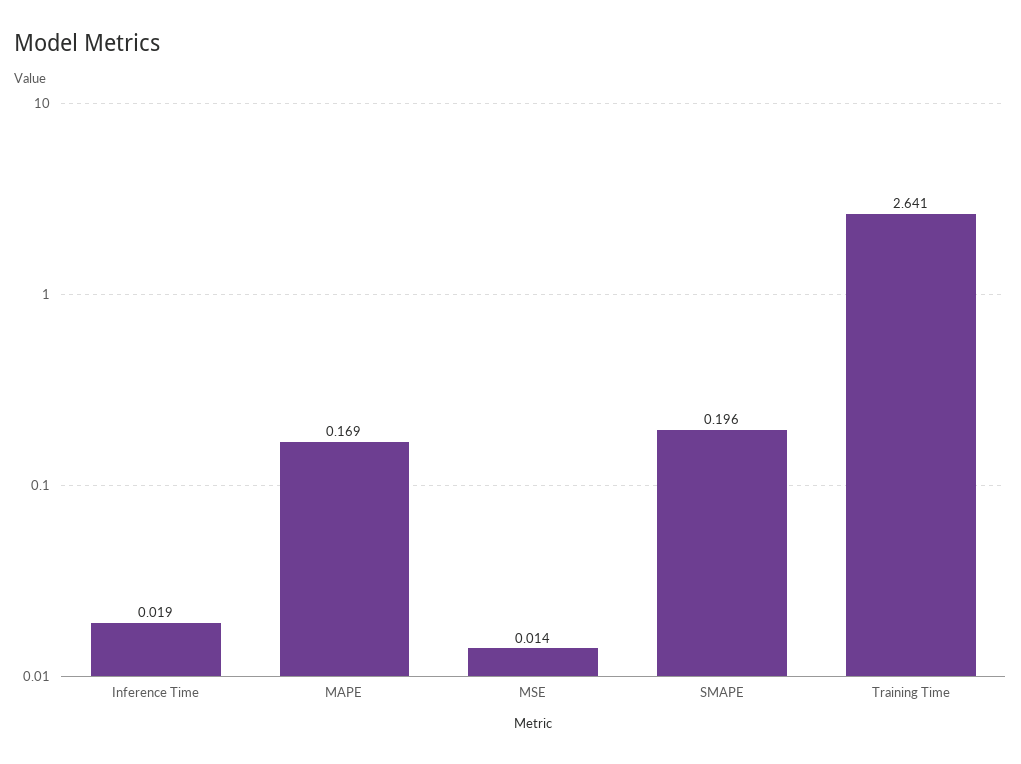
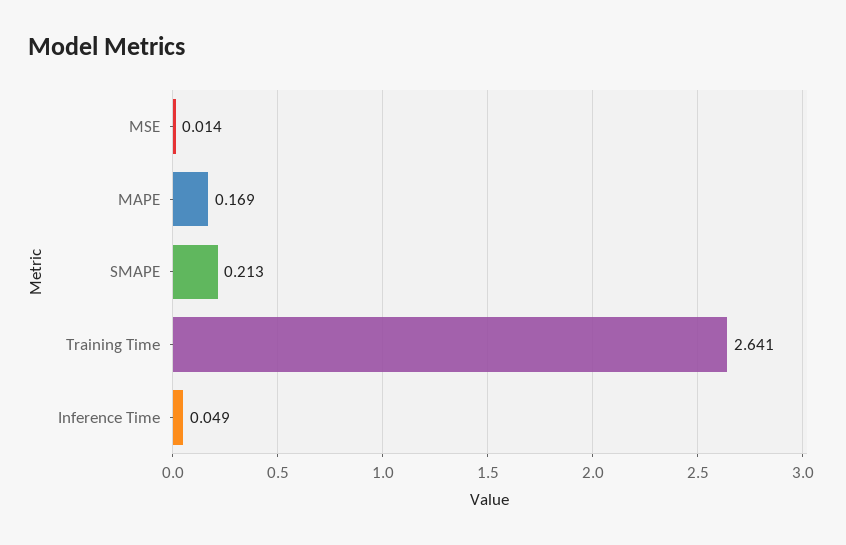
  {
-   "Inference Time": 0.019,
+   "Inference Time": 0.049,
    "MAPE": 0.169,
    "MSE": 0.014,
-   "SMAPE": 0.196,
+   "SMAPE": 0.213,
    "Training Time": 2.641
  }

